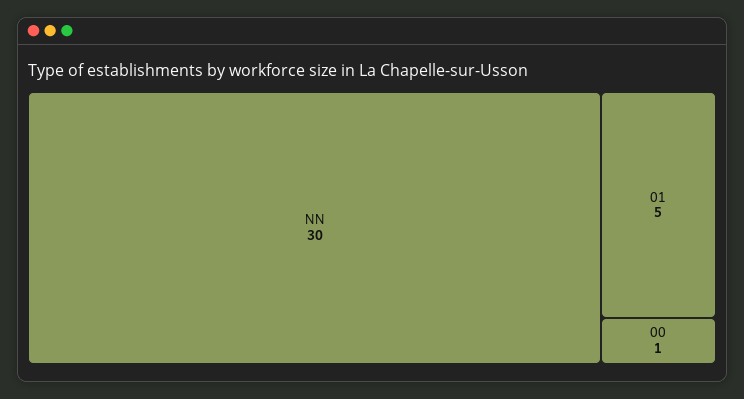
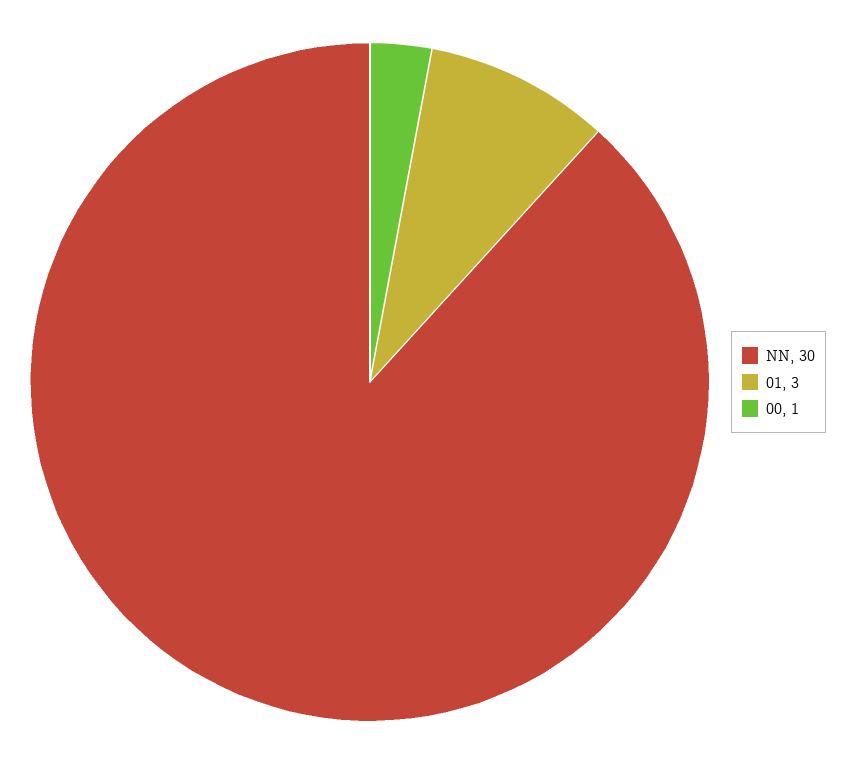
  {
    "NN": 30,
-   "01": 5,
+   "01": 3,
    "00": 1
  }

